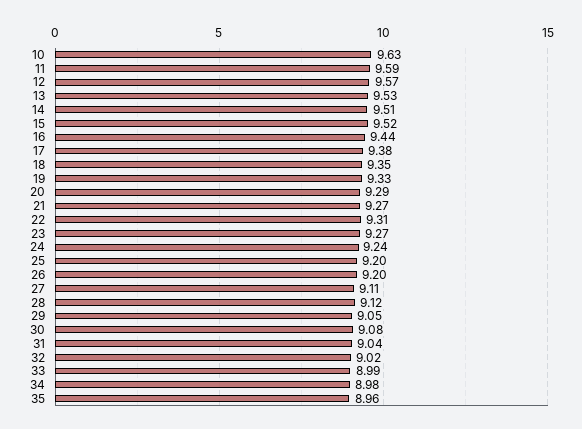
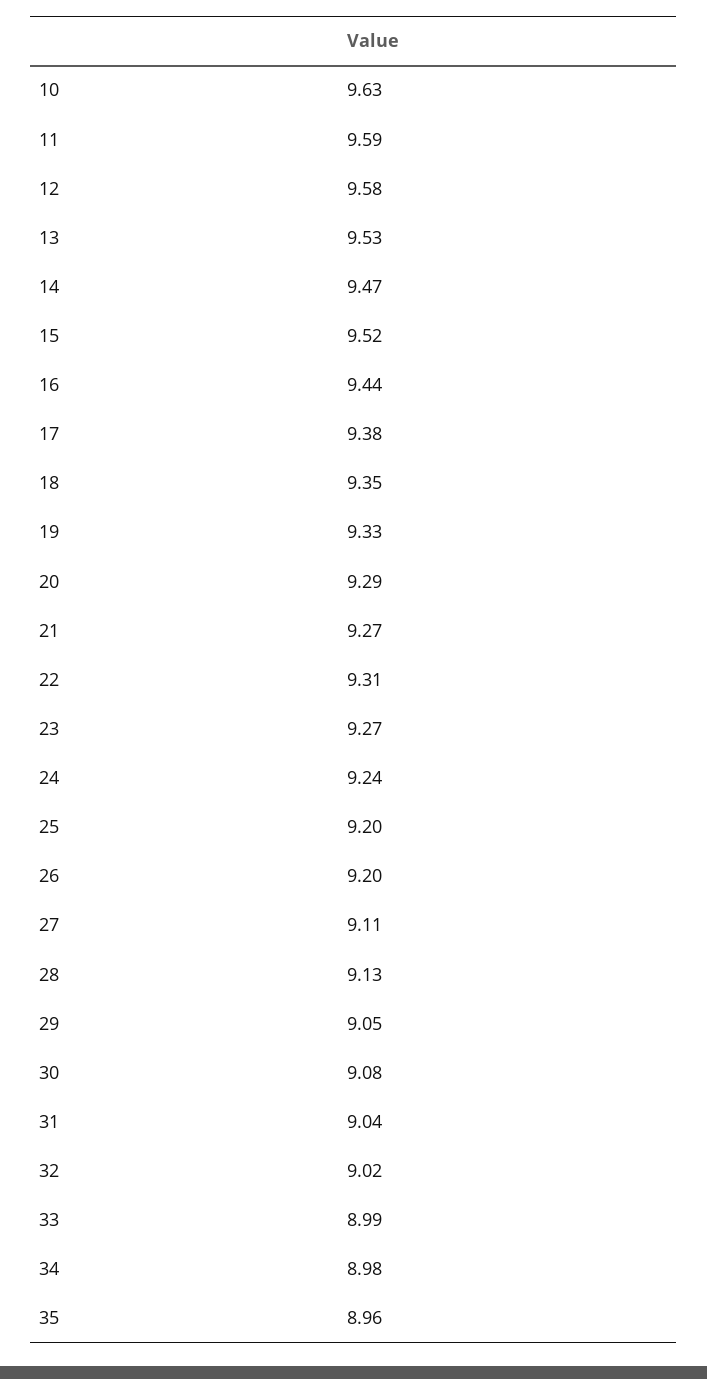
  {
    "10": 9.63,
    "11": 9.59,
-   "12": 9.57,
+   "12": 9.58,
    "13": 9.53,
-   "14": 9.51,
+   "14": 9.47,
    "15": 9.52,
    "16": 9.44,
    "17": 9.38,
    "18": 9.35,
    "19": 9.33,
    "20": 9.29,
    "21": 9.27,
    "22": 9.31,
    "23": 9.27,
    "24": 9.24,
    "25": 9.2,
    "26": 9.2,
    "27": 9.11,
-   "28": 9.12,
+   "28": 9.13,
    "29": 9.05,
    "30": 9.08,
    "31": 9.04,
    "32": 9.02,
    "33": 8.99,
    "34": 8.98,
    "35": 8.96
  }

